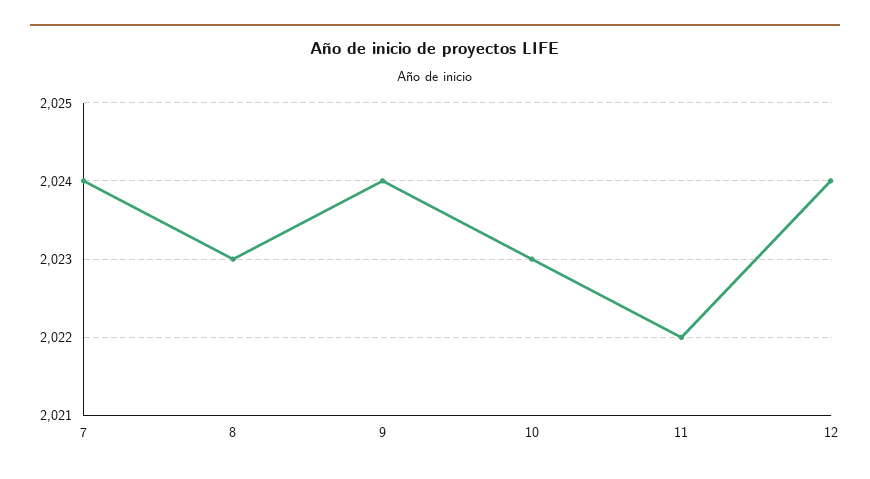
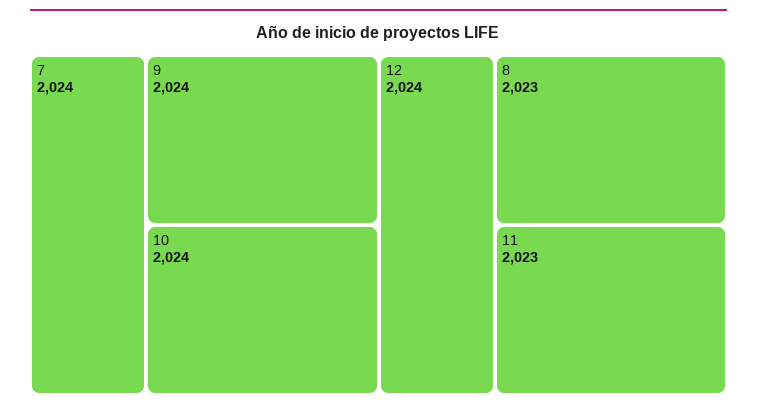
  {
    "7": 2024,
    "8": 2023,
    "9": 2024,
-   "10": 2023,
+   "10": 2024,
-   "11": 2022,
+   "11": 2023,
    "12": 2024
  }

